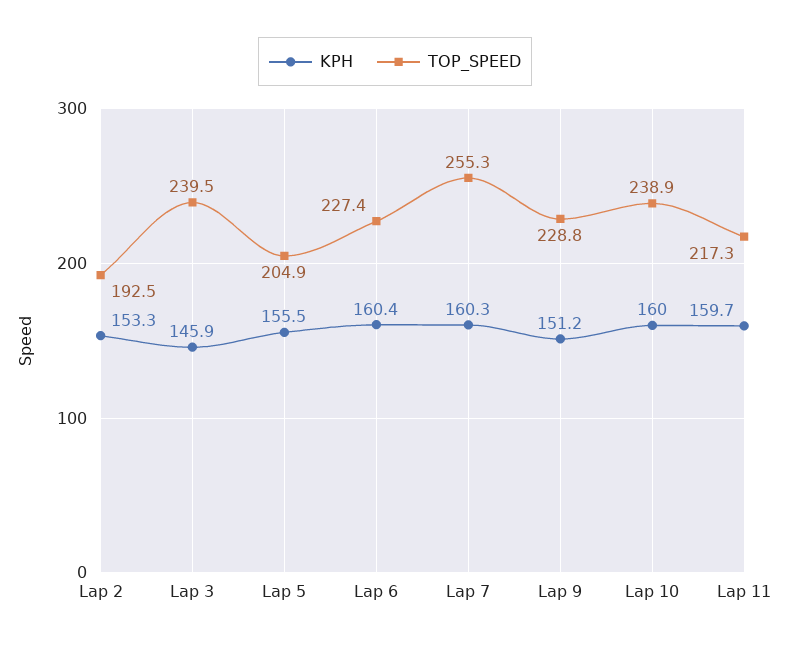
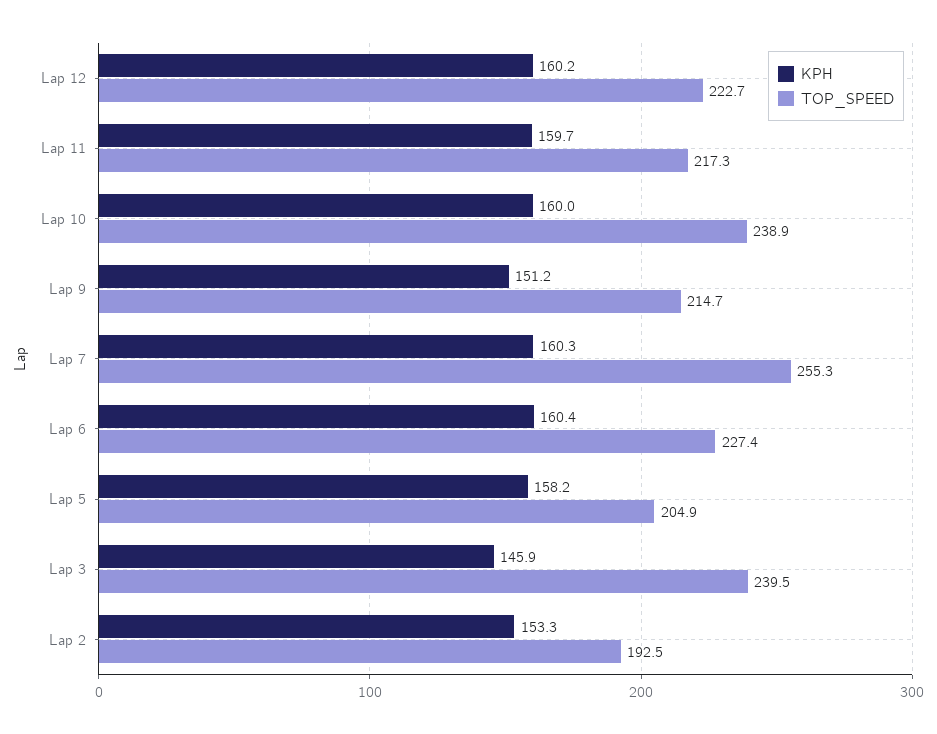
  {
    "KPH": {
      "Lap 2": 153.3,
      "Lap 3": 145.9,
-     "Lap 5": 155.5,
+     "Lap 5": 158.2,
      "Lap 6": 160.4,
      "Lap 7": 160.3,
      "Lap 9": 151.2,
      "Lap 10": 160,
-     "Lap 11": 159.7
+     "Lap 11": 159.7,
+     "Lap 12": 160.2
    },
    "TOP_SPEED": {
      "Lap 2": 192.5,
      "Lap 3": 239.5,
      "Lap 5": 204.9,
      "Lap 6": 227.4,
      "Lap 7": 255.3,
-     "Lap 9": 228.8,
+     "Lap 9": 214.7,
      "Lap 10": 238.9,
-     "Lap 11": 217.3
+     "Lap 11": 217.3,
+     "Lap 12": 222.7
    }
  }

